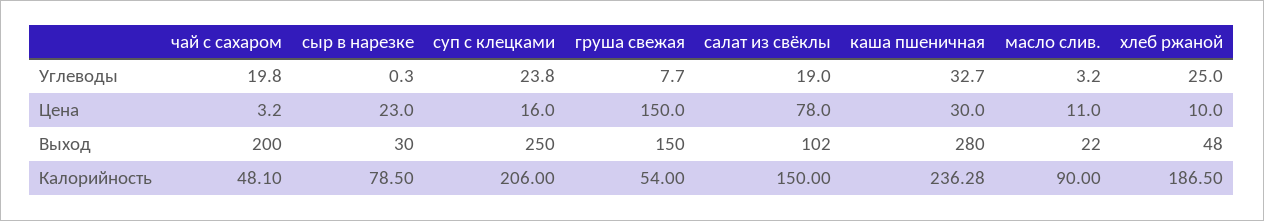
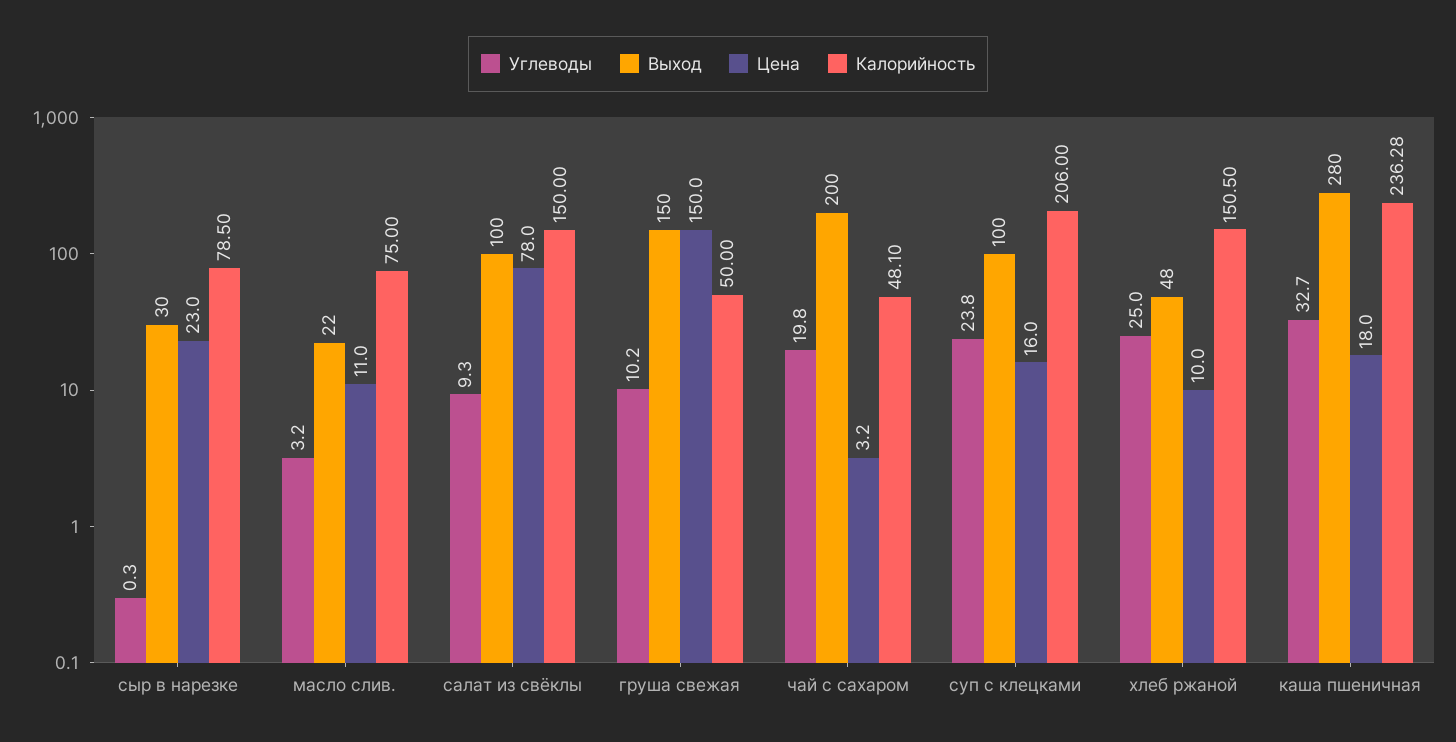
  {
    "Углеводы": {
      "чай с сахаром": 19.8,
      "сыр в нарезке": 0.3,
      "суп с клецками": 23.8,
-     "груша свежая": 7.7,
+     "груша свежая": 10.2,
-     "салат из свёклы": 19,
+     "салат из свёклы": 9.3,
      "каша пшеничная": 32.7,
      "масло слив.": 3.2,
      "хлеб ржаной": 25
    },
    "Цена": {
      "чай с сахаром": 3.2,
      "сыр в нарезке": 23,
      "суп с клецками": 16,
      "груша свежая": 150,
      "салат из свёклы": 78,
-     "каша пшеничная": 30,
+     "каша пшеничная": 18,
      "масло слив.": 11,
      "хлеб ржаной": 10
    },
    "Выход": {
      "чай с сахаром": 200,
      "сыр в нарезке": 30,
-     "суп с клецками": 250,
+     "суп с клецками": 100,
      "груша свежая": 150,
-     "салат из свёклы": 102,
+     "салат из свёклы": 100,
      "каша пшеничная": 280,
      "масло слив.": 22,
      "хлеб ржаной": 48
    },
    "Калорийность": {
      "чай с сахаром": 48.1,
      "сыр в нарезке": 78.5,
      "суп с клецками": 206,
-     "груша свежая": 54,
+     "груша свежая": 50,
      "салат из свёклы": 150,
      "каша пшеничная": 236.28,
-     "масло слив.": 90,
+     "масло слив.": 75,
-     "хлеб ржаной": 186.5
+     "хлеб ржаной": 150.5
    }
  }

